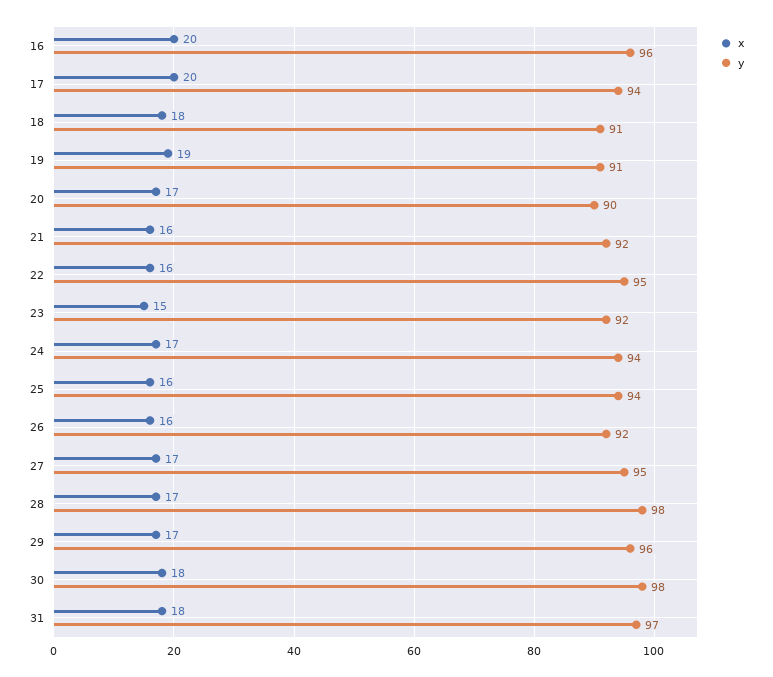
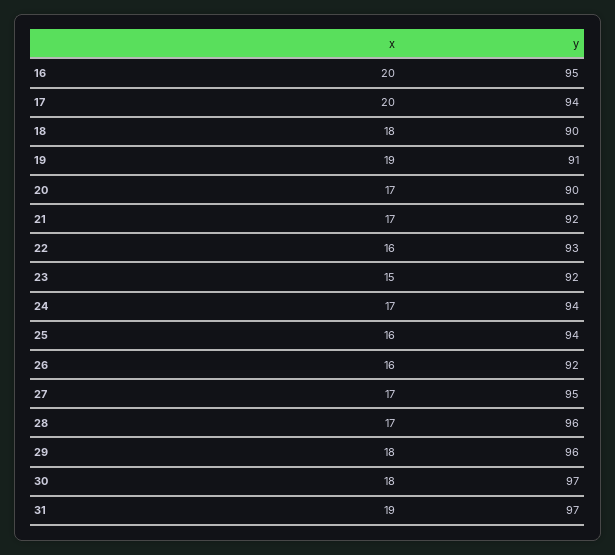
  {
    "x": {
      "16": 20,
      "17": 20,
      "18": 18,
      "19": 19,
      "20": 17,
-     "21": 16,
+     "21": 17,
      "22": 16,
      "23": 15,
      "24": 17,
      "25": 16,
      "26": 16,
      "27": 17,
      "28": 17,
-     "29": 17,
+     "29": 18,
      "30": 18,
-     "31": 18
+     "31": 19
    },
    "y": {
-     "16": 96,
+     "16": 95,
      "17": 94,
-     "18": 91,
+     "18": 90,
      "19": 91,
      "20": 90,
      "21": 92,
-     "22": 95,
+     "22": 93,
      "23": 92,
      "24": 94,
      "25": 94,
      "26": 92,
      "27": 95,
-     "28": 98,
+     "28": 96,
      "29": 96,
-     "30": 98,
+     "30": 97,
      "31": 97
    }
  }

